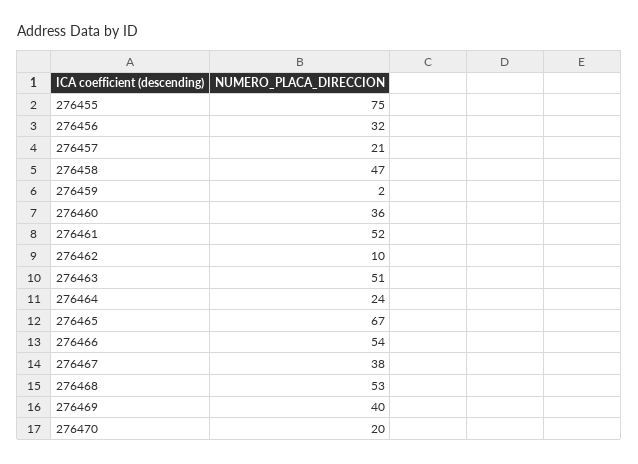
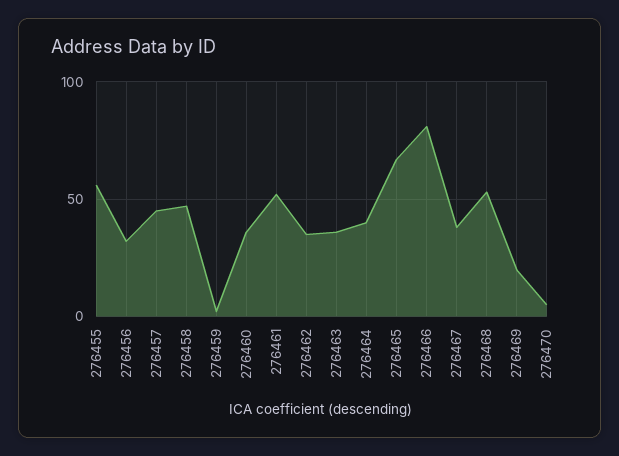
  {
-   "276455": 75,
+   "276455": 55,
    "276456": 32,
-   "276457": 21,
+   "276457": 45,
    "276458": 47,
    "276459": 2,
    "276460": 36,
    "276461": 52,
-   "276462": 10,
+   "276462": 35,
-   "276463": 51,
+   "276463": 35,
-   "276464": 24,
+   "276464": 40,
    "276465": 67,
-   "276466": 54,
+   "276466": 80,
    "276467": 38,
    "276468": 53,
-   "276469": 40,
+   "276469": 20,
-   "276470": 20
+   "276470": 5
  }

